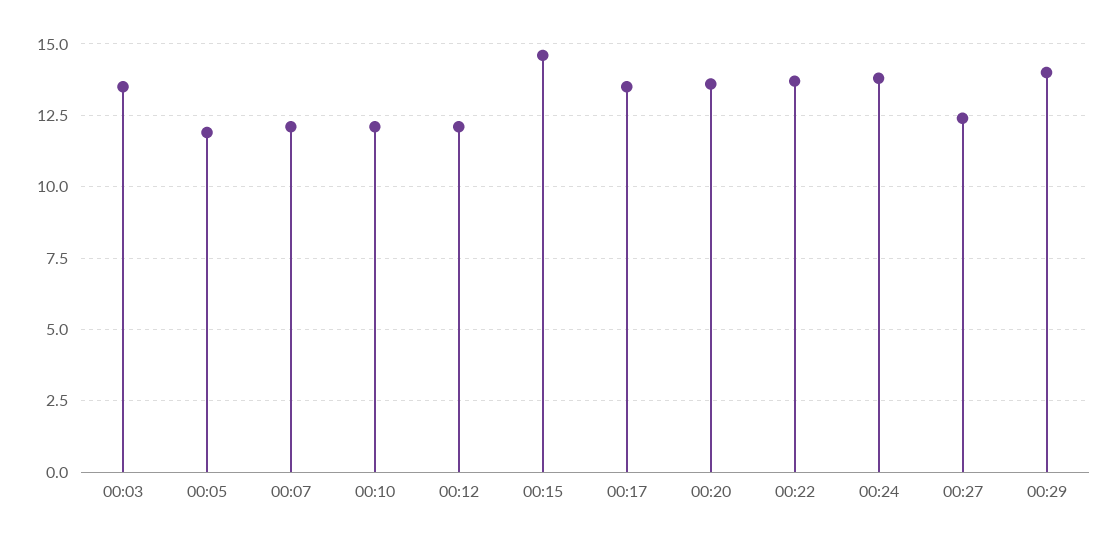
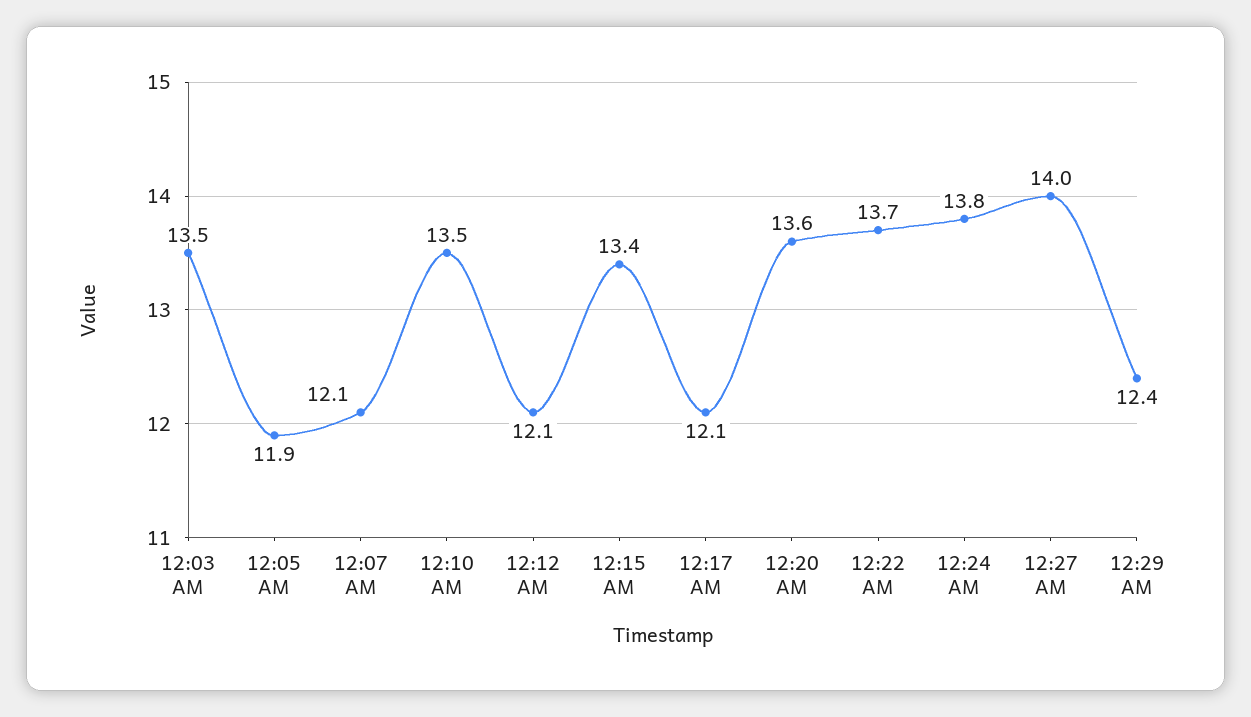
  {
    "00:03": 13.5,
    "00:05": 11.9,
    "00:07": 12.1,
-   "00:10": 12,
+   "00:10": 13.5,
    "00:12": 12.1,
-   "00:15": 14.5,
+   "00:15": 13.4,
-   "00:17": 13.5,
+   "00:17": 12.1,
    "00:20": 13.6,
    "00:22": 13.7,
    "00:24": 13.8,
-   "00:27": 12.5,
+   "00:27": 14,
-   "00:29": 14
+   "00:29": 12.4
  }

